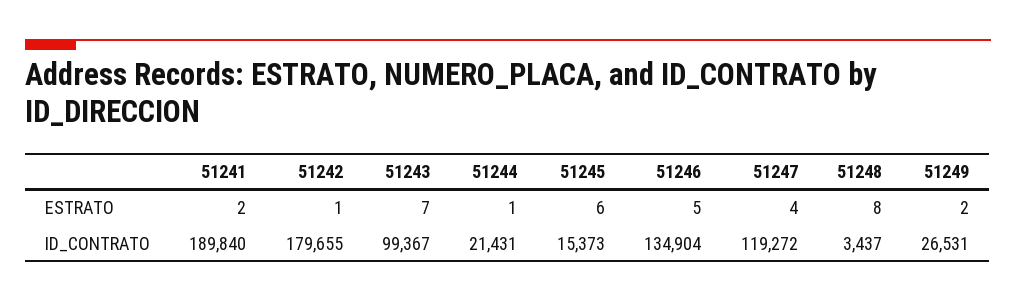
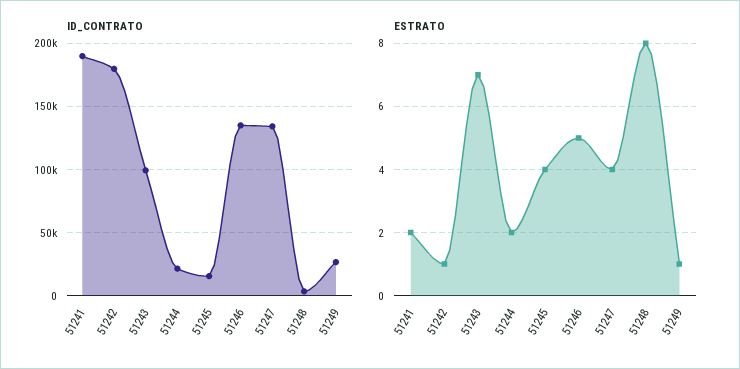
  {
    "ESTRATO": {
      "51241": 2,
      "51242": 1,
      "51243": 7,
-     "51244": 1,
+     "51244": 2,
-     "51245": 6,
+     "51245": 4,
      "51246": 5,
      "51247": 4,
      "51248": 8,
-     "51249": 2
+     "51249": 1
    },
    "ID_CONTRATO": {
      "51241": 189840,
      "51242": 179655,
      "51243": 99367,
      "51244": 21431,
      "51245": 15373,
      "51246": 134904,
-     "51247": 119272,
+     "51247": 135000,
      "51248": 3437,
      "51249": 26531
    }
  }

